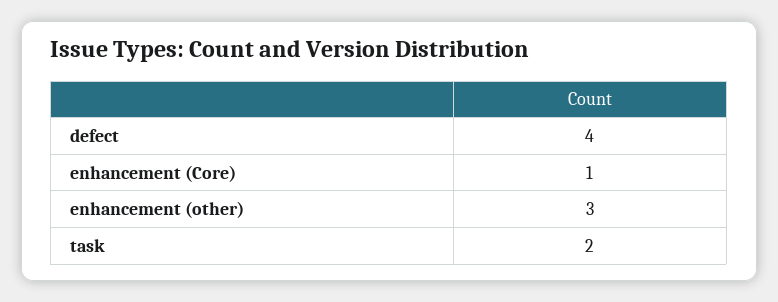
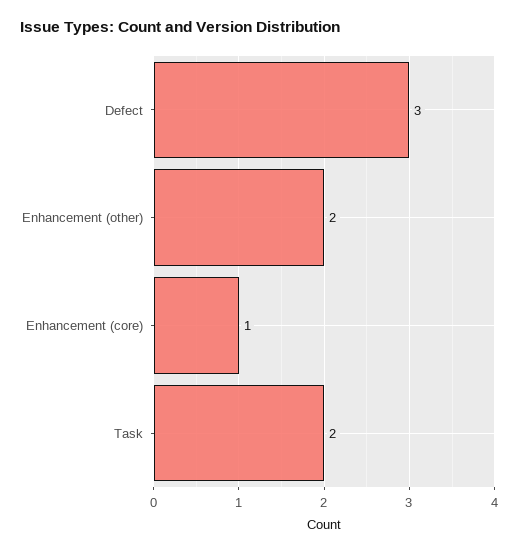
  {
-   "defect": 4,
+   "defect": 3,
    "enhancement (Core)": 1,
-   "enhancement (other)": 3,
+   "enhancement (other)": 2,
    "task": 2
  }

